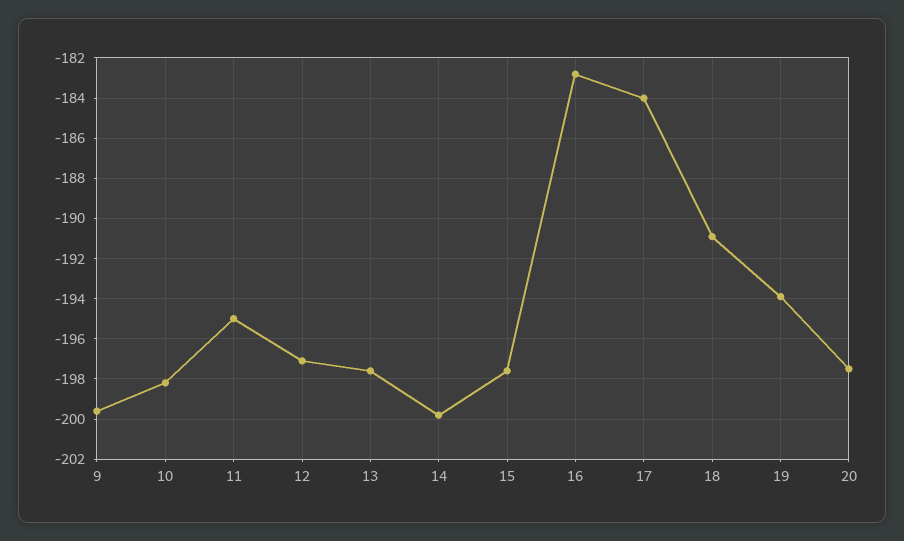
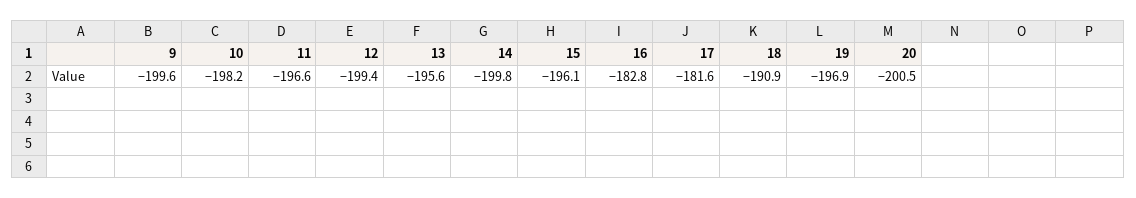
  {
    "9": -199.6,
    "10": -198.2,
-   "11": -195,
+   "11": -196.6,
-   "12": -197,
+   "12": -199.4,
-   "13": -197.5,
+   "13": -195.6,
    "14": -199.8,
-   "15": -197.5,
+   "15": -196.1,
    "16": -182.8,
-   "17": -184,
+   "17": -181.6,
    "18": -190.9,
-   "19": -194,
+   "19": -196.9,
-   "20": -197.5
+   "20": -200.5
  }

